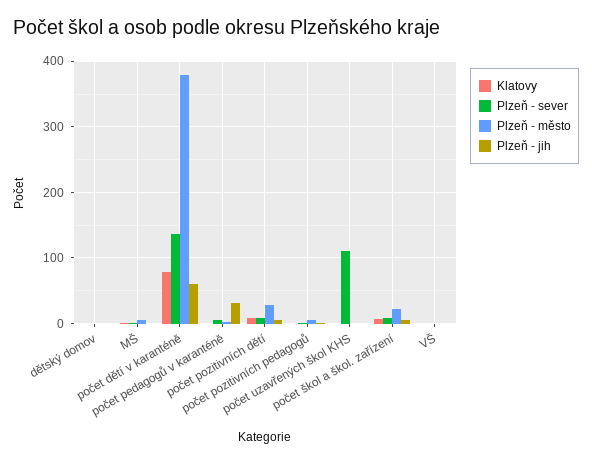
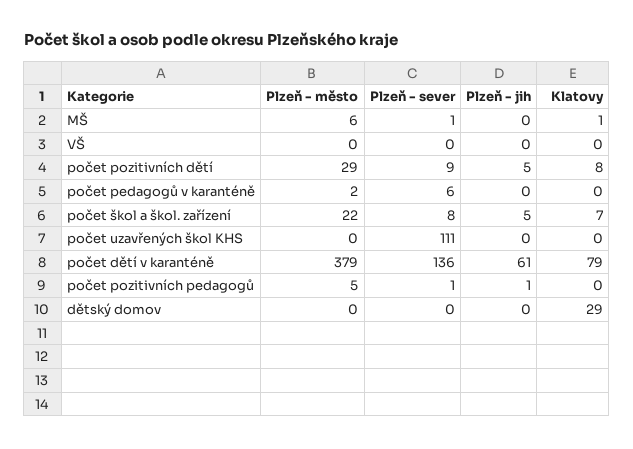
  {
    "Klatovy": {
-     "dětský domov": 0,
+     "dětský domov": 29,
      "MŠ": 1,
      "počet dětí v karanténě": 79,
      "počet pedagogů v karanténě": 0,
      "počet pozitivních dětí": 8,
      "počet pozitivních pedagogů": 0,
      "počet uzavřených škol KHS": 0,
      "počet škol a škol. zařízení": 7,
      "VŠ": 0
    },
    "Plzeň - sever": {
      "dětský domov": 0,
      "MŠ": 1,
      "počet dětí v karanténě": 136,
      "počet pedagogů v karanténě": 6,
      "počet pozitivních dětí": 9,
      "počet pozitivních pedagogů": 1,
      "počet uzavřených škol KHS": 111,
      "počet škol a škol. zařízení": 8,
      "VŠ": 0
    },
    "Plzeň - město": {
      "dětský domov": 0,
      "MŠ": 6,
      "počet dětí v karanténě": 379,
      "počet pedagogů v karanténě": 2,
      "počet pozitivních dětí": 29,
      "počet pozitivních pedagogů": 5,
      "počet uzavřených škol KHS": 0,
      "počet škol a škol. zařízení": 22,
      "VŠ": 0
    },
    "Plzeň - jih": {
      "dětský domov": 0,
      "MŠ": 0,
      "počet dětí v karanténě": 61,
-     "počet pedagogů v karanténě": 30,
+     "počet pedagogů v karanténě": 0,
      "počet pozitivních dětí": 5,
      "počet pozitivních pedagogů": 1,
      "počet uzavřených škol KHS": 0,
      "počet škol a škol. zařízení": 5,
      "VŠ": 0
    }
  }

